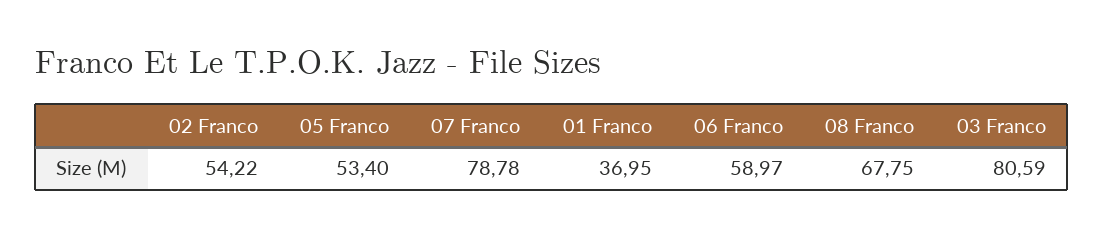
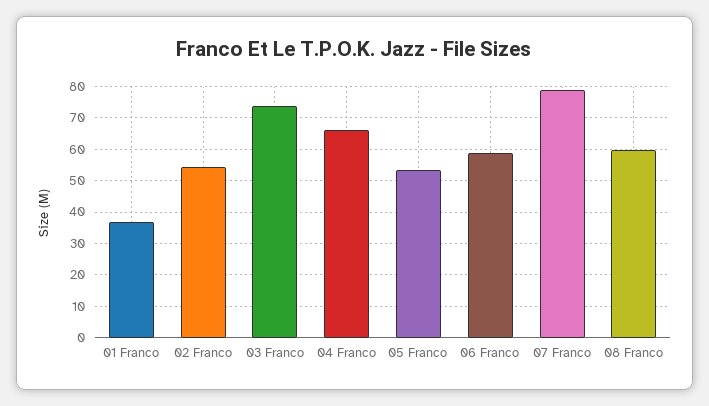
  {
    "02 Franco": 54.22,
    "05 Franco": 53.4,
    "07 Franco": 78.78,
    "01 Franco": 36.95,
    "06 Franco": 58.97,
-   "08 Franco": 67.75,
+   "08 Franco": 60,
-   "03 Franco": 80.59
+   "03 Franco": 74,
+   "04 Franco": 66
  }

